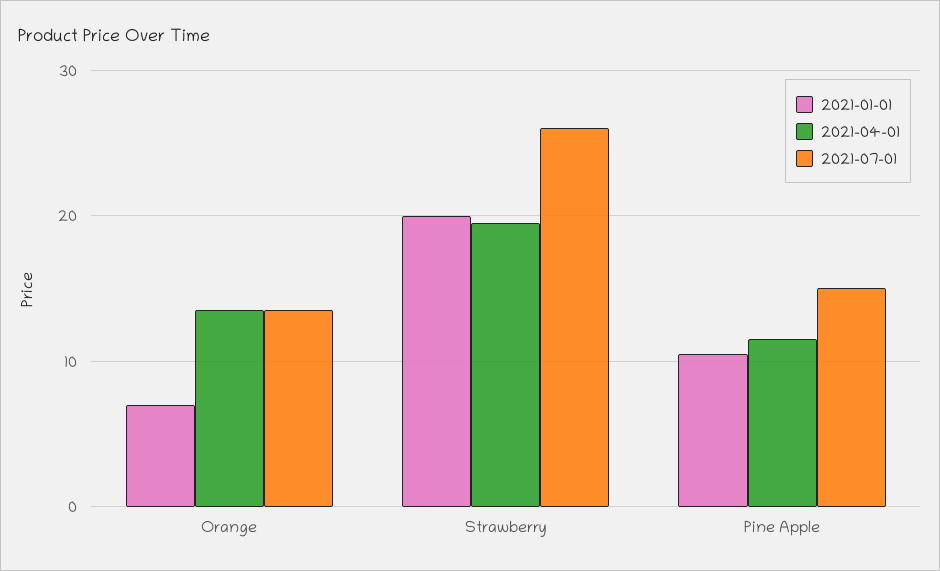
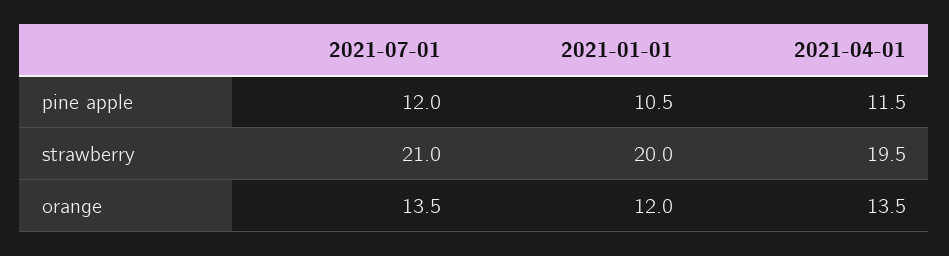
  {
    "2021-01-01": {
-     "Orange": 7,
+     "Orange": 12,
      "Strawberry": 20,
      "Pine Apple": 10.5
    },
    "2021-04-01": {
      "Orange": 13.5,
      "Strawberry": 19.5,
      "Pine Apple": 11.5
    },
    "2021-07-01": {
      "Orange": 13.5,
-     "Strawberry": 26,
+     "Strawberry": 21,
-     "Pine Apple": 15
+     "Pine Apple": 12
    }
  }

